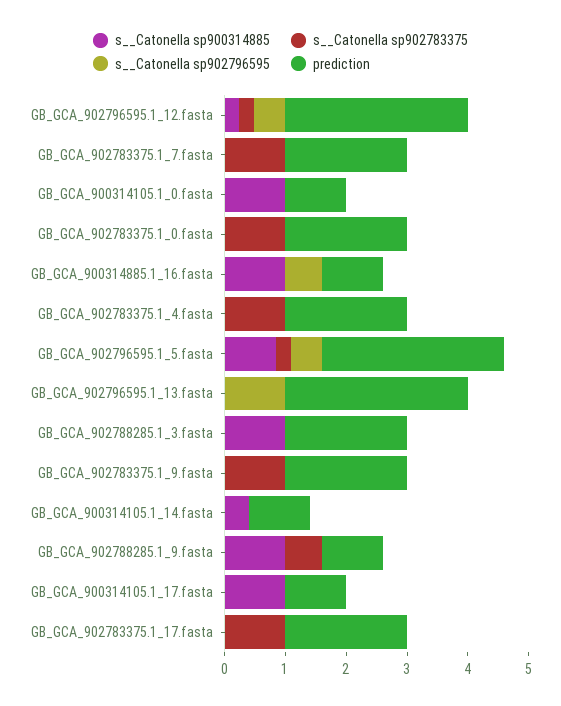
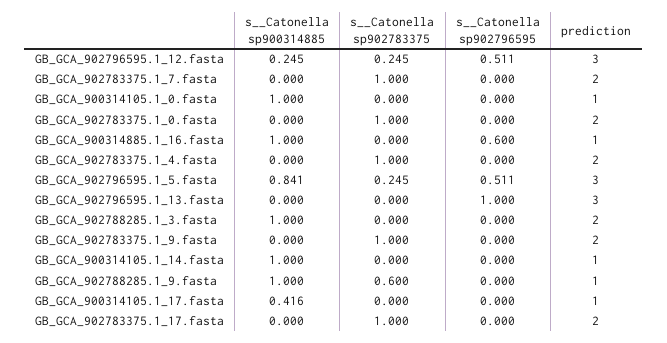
  {
    "s__Catonella sp900314885": {
      "GB_GCA_902796595.1_12.fasta": 0.245,
      "GB_GCA_902783375.1_7.fasta": 0,
      "GB_GCA_900314105.1_0.fasta": 1,
      "GB_GCA_902783375.1_0.fasta": 0,
      "GB_GCA_900314885.1_16.fasta": 1,
      "GB_GCA_902783375.1_4.fasta": 0,
      "GB_GCA_902796595.1_5.fasta": 0.841,
      "GB_GCA_902796595.1_13.fasta": 0,
      "GB_GCA_902788285.1_3.fasta": 1,
      "GB_GCA_902783375.1_9.fasta": 0,
-     "GB_GCA_900314105.1_14.fasta": 0.4,
+     "GB_GCA_900314105.1_14.fasta": 1,
      "GB_GCA_902788285.1_9.fasta": 1,
-     "GB_GCA_900314105.1_17.fasta": 1,
+     "GB_GCA_900314105.1_17.fasta": 0.416,
      "GB_GCA_902783375.1_17.fasta": 0
    },
    "s__Catonella sp902783375": {
      "GB_GCA_902796595.1_12.fasta": 0.245,
      "GB_GCA_902783375.1_7.fasta": 1,
      "GB_GCA_900314105.1_0.fasta": 0,
      "GB_GCA_902783375.1_0.fasta": 1,
      "GB_GCA_900314885.1_16.fasta": 0,
      "GB_GCA_902783375.1_4.fasta": 1,
      "GB_GCA_902796595.1_5.fasta": 0.245,
      "GB_GCA_902796595.1_13.fasta": 0,
      "GB_GCA_902788285.1_3.fasta": 0,
      "GB_GCA_902783375.1_9.fasta": 1,
      "GB_GCA_900314105.1_14.fasta": 0,
      "GB_GCA_902788285.1_9.fasta": 0.6,
      "GB_GCA_900314105.1_17.fasta": 0,
      "GB_GCA_902783375.1_17.fasta": 1
    },
    "s__Catonella sp902796595": {
      "GB_GCA_902796595.1_12.fasta": 0.511,
      "GB_GCA_902783375.1_7.fasta": 0,
      "GB_GCA_900314105.1_0.fasta": 0,
      "GB_GCA_902783375.1_0.fasta": 0,
      "GB_GCA_900314885.1_16.fasta": 0.6,
      "GB_GCA_902783375.1_4.fasta": 0,
      "GB_GCA_902796595.1_5.fasta": 0.511,
      "GB_GCA_902796595.1_13.fasta": 1,
      "GB_GCA_902788285.1_3.fasta": 0,
      "GB_GCA_902783375.1_9.fasta": 0,
      "GB_GCA_900314105.1_14.fasta": 0,
      "GB_GCA_902788285.1_9.fasta": 0,
      "GB_GCA_900314105.1_17.fasta": 0,
      "GB_GCA_902783375.1_17.fasta": 0
    },
    "prediction": {
      "GB_GCA_902796595.1_12.fasta": 3,
      "GB_GCA_902783375.1_7.fasta": 2,
      "GB_GCA_900314105.1_0.fasta": 1,
      "GB_GCA_902783375.1_0.fasta": 2,
      "GB_GCA_900314885.1_16.fasta": 1,
      "GB_GCA_902783375.1_4.fasta": 2,
      "GB_GCA_902796595.1_5.fasta": 3,
      "GB_GCA_902796595.1_13.fasta": 3,
      "GB_GCA_902788285.1_3.fasta": 2,
      "GB_GCA_902783375.1_9.fasta": 2,
      "GB_GCA_900314105.1_14.fasta": 1,
      "GB_GCA_902788285.1_9.fasta": 1,
      "GB_GCA_900314105.1_17.fasta": 1,
      "GB_GCA_902783375.1_17.fasta": 2
    }
  }

